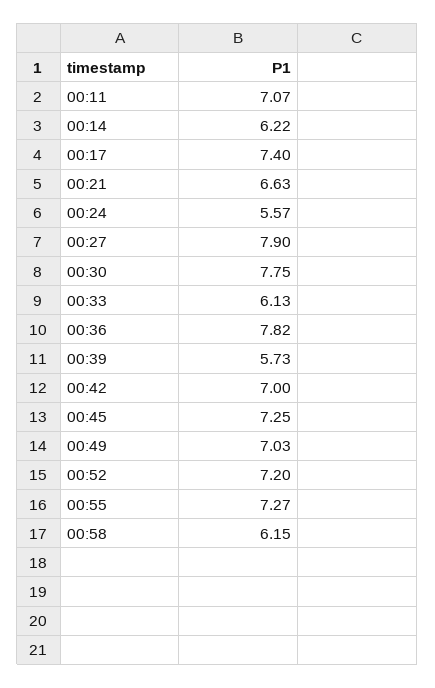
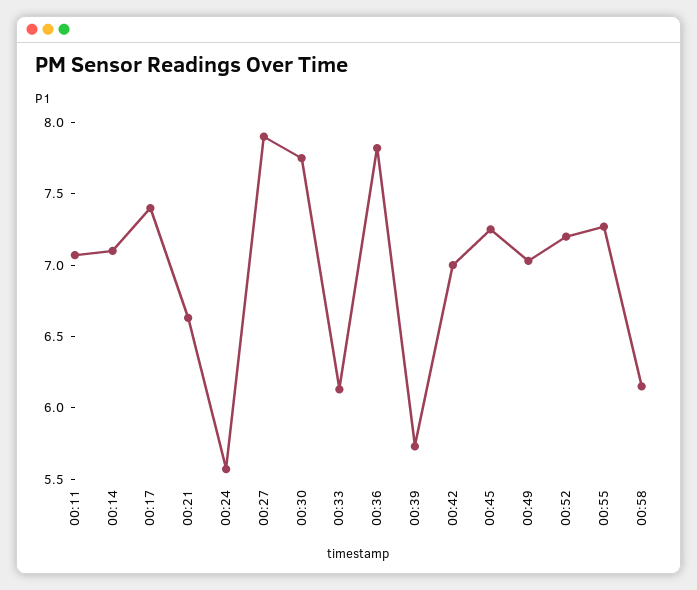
  {
    "00:11": 7.07,
-   "00:14": 6.22,
+   "00:14": 7.1,
    "00:17": 7.4,
    "00:21": 6.63,
    "00:24": 5.57,
    "00:27": 7.9,
    "00:30": 7.75,
    "00:33": 6.13,
    "00:36": 7.82,
    "00:39": 5.73,
    "00:42": 7,
    "00:45": 7.25,
    "00:49": 7.03,
    "00:52": 7.2,
    "00:55": 7.27,
    "00:58": 6.15
  }

